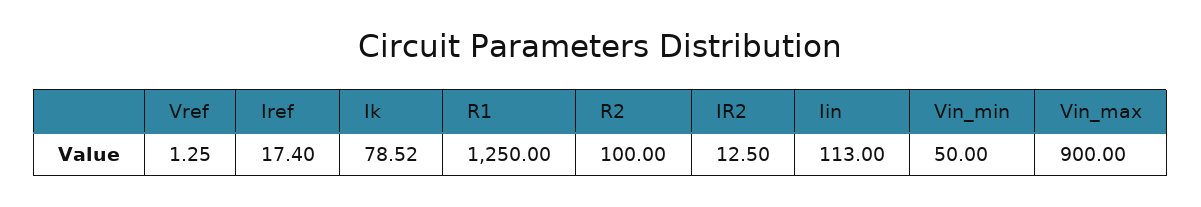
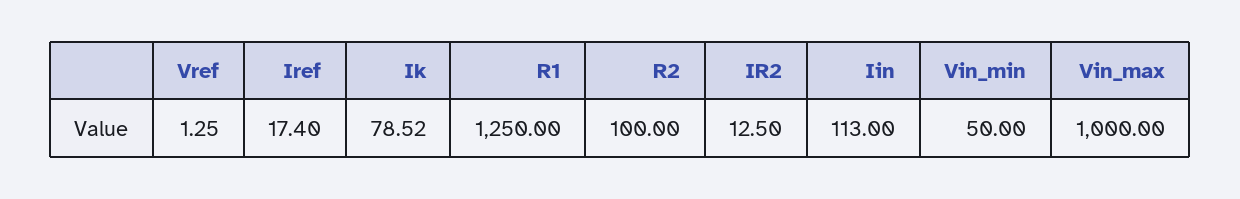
  {
    "Vref": 1.25,
    "Iref": 17.4,
    "Ik": 78.52,
    "R1": 1250,
    "R2": 100,
    "IR2": 12.5,
    "Iin": 113,
    "Vin_min": 50,
-   "Vin_max": 900
+   "Vin_max": 1000
  }

